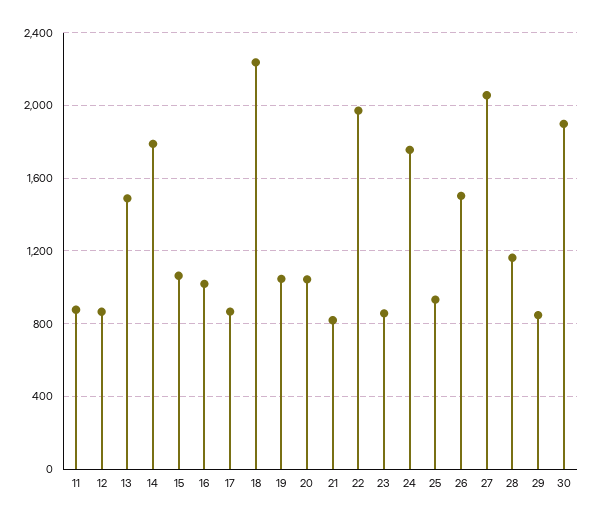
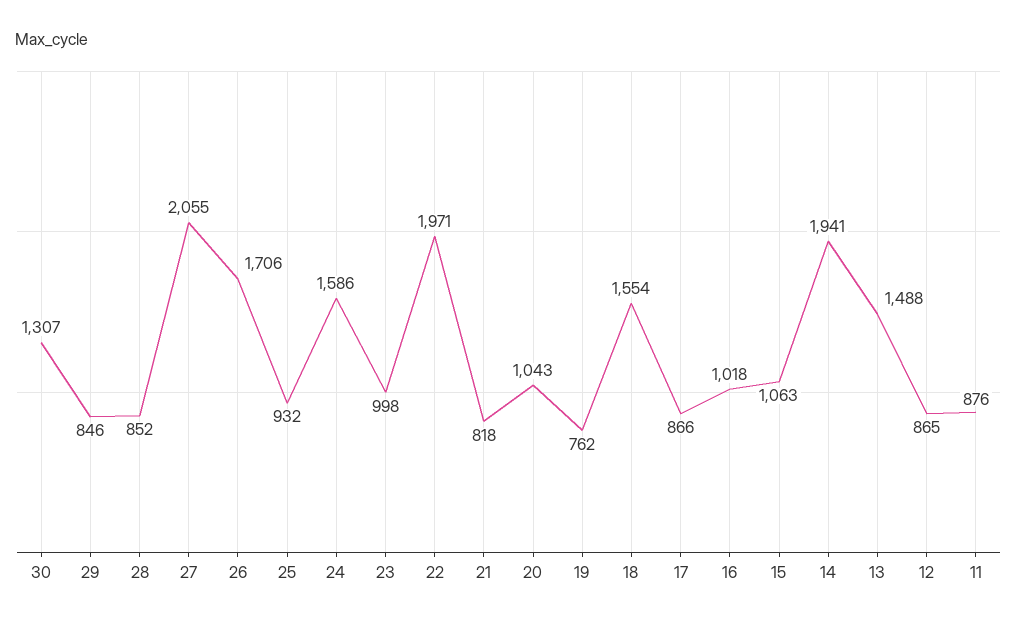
  {
    "11": 876,
    "12": 865,
    "13": 1488,
-   "14": 1800,
+   "14": 1941,
    "15": 1063,
    "16": 1018,
    "17": 866,
-   "18": 2250,
+   "18": 1554,
-   "19": 1050,
+   "19": 762,
    "20": 1043,
    "21": 818,
    "22": 1971,
-   "23": 850,
+   "23": 998,
-   "24": 1750,
+   "24": 1586,
    "25": 932,
-   "26": 1500,
+   "26": 1706,
    "27": 2055,
-   "28": 1150,
+   "28": 852,
    "29": 846,
-   "30": 1900
+   "30": 1307
  }

